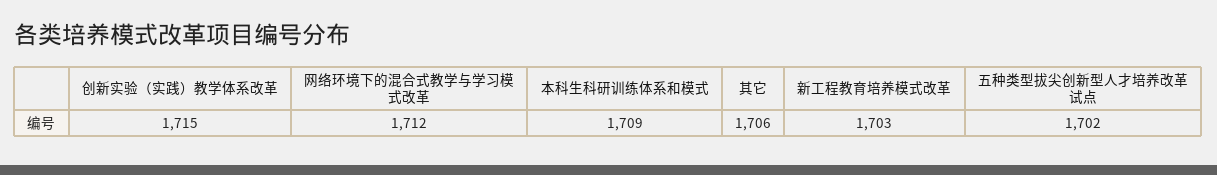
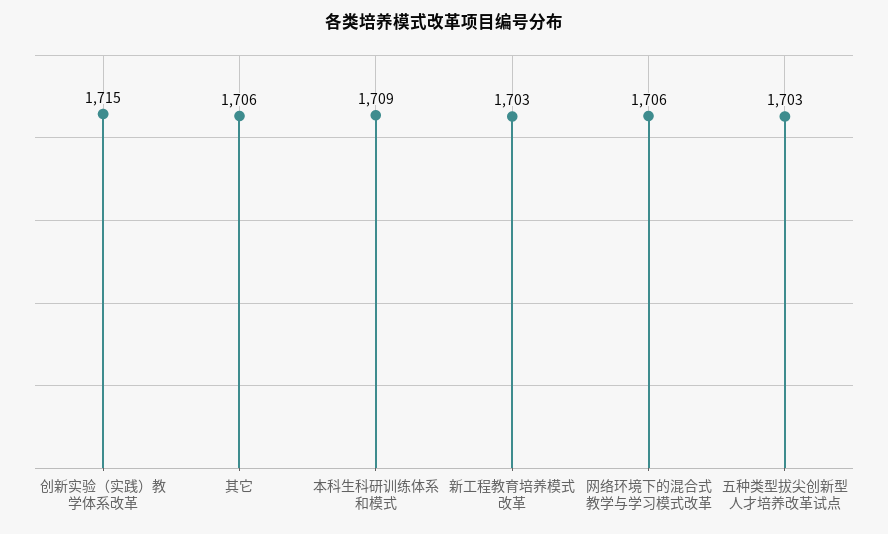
  {
    "创新实验（实践）教学体系改革": 1715,
-   "网络环境下的混合式教学与学习模式改革": 1712,
+   "网络环境下的混合式教学与学习模式改革": 1706,
    "本科生科研训练体系和模式": 1709,
    "其它": 1706,
    "新工程教育培养模式改革": 1703,
-   "五种类型拔尖创新型人才培养改革试点": 1702
+   "五种类型拔尖创新型人才培养改革试点": 1703
  }

